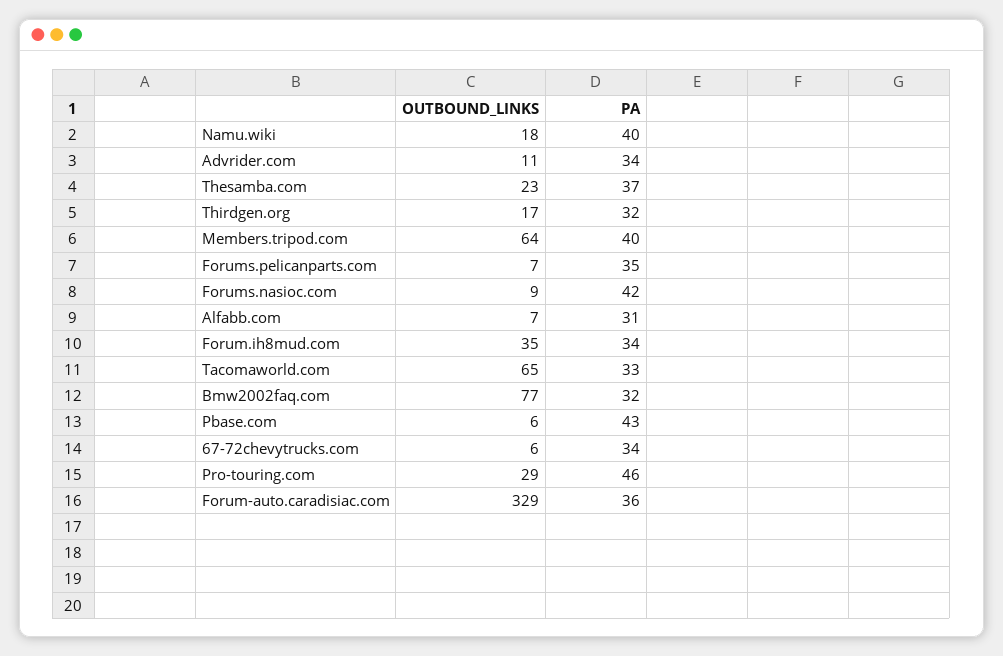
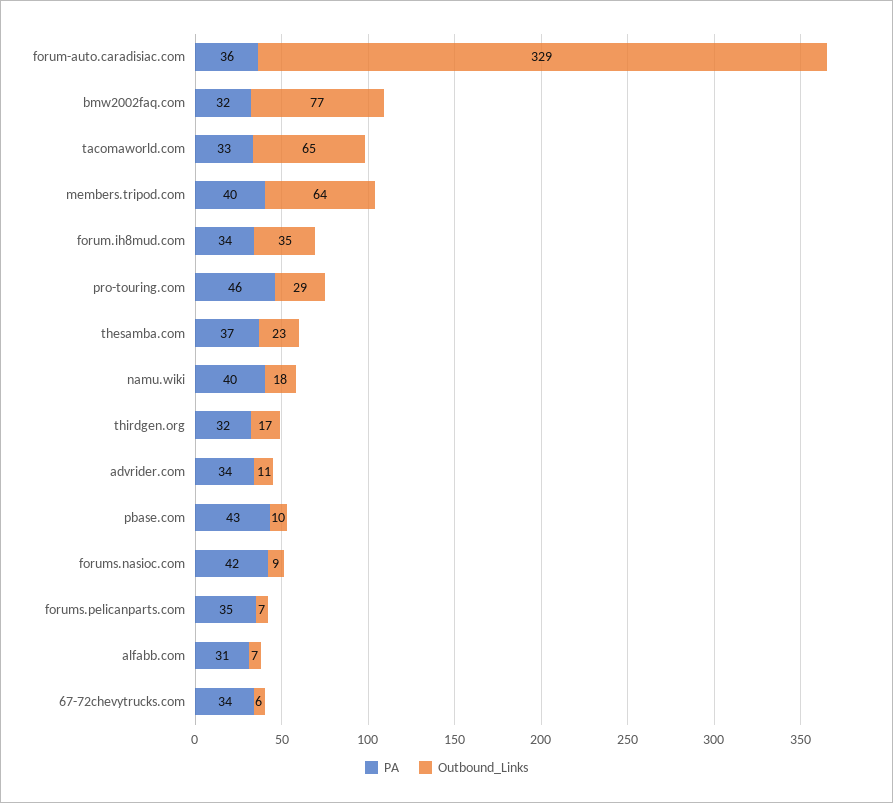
  {
    "OUTBOUND_LINKS": {
      "Namu.wiki": 18,
      "Advrider.com": 11,
      "Thesamba.com": 23,
      "Thirdgen.org": 17,
      "Members.tripod.com": 64,
      "Forums.pelicanparts.com": 7,
      "Forums.nasioc.com": 9,
      "Alfabb.com": 7,
      "Forum.ih8mud.com": 35,
      "Tacomaworld.com": 65,
      "Bmw2002faq.com": 77,
-     "Pbase.com": 6,
+     "Pbase.com": 10,
      "67-72chevytrucks.com": 6,
      "Pro-touring.com": 29,
      "Forum-auto.caradisiac.com": 329
    },
    "PA": {
      "Namu.wiki": 40,
      "Advrider.com": 34,
      "Thesamba.com": 37,
      "Thirdgen.org": 32,
      "Members.tripod.com": 40,
      "Forums.pelicanparts.com": 35,
      "Forums.nasioc.com": 42,
      "Alfabb.com": 31,
      "Forum.ih8mud.com": 34,
      "Tacomaworld.com": 33,
      "Bmw2002faq.com": 32,
      "Pbase.com": 43,
      "67-72chevytrucks.com": 34,
      "Pro-touring.com": 46,
      "Forum-auto.caradisiac.com": 36
    }
  }

